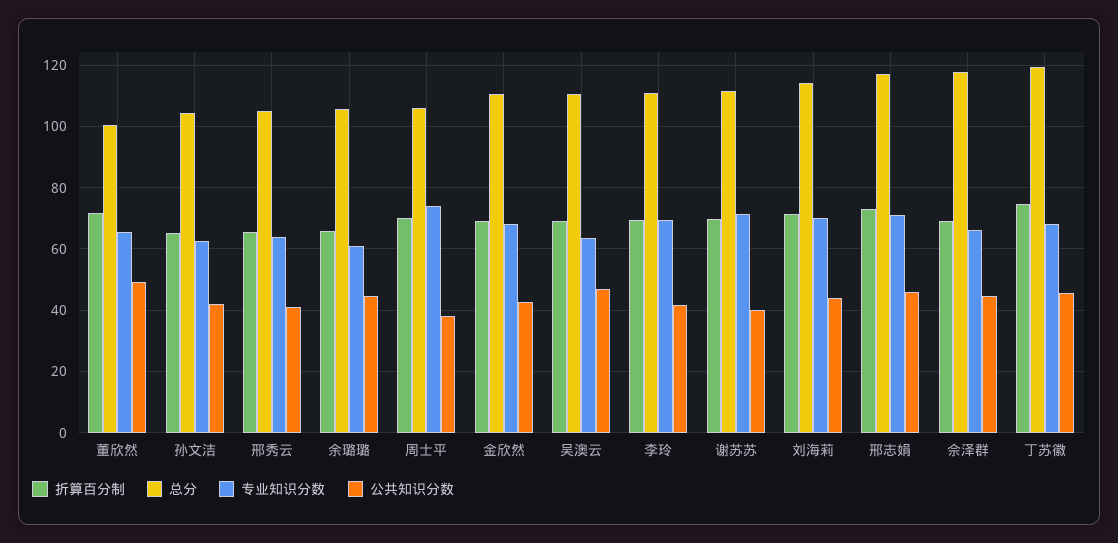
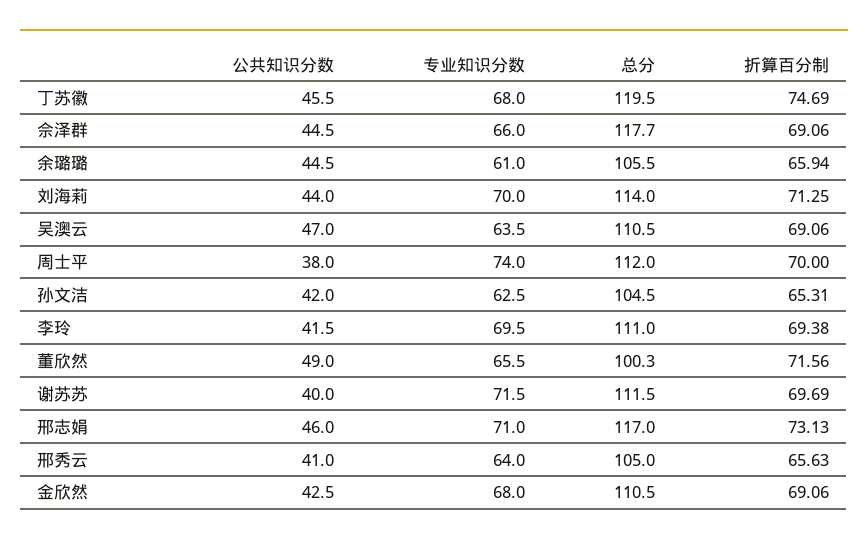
  {
    "折算百分制": {
      "董欣然": 71.56,
      "孙文洁": 65.31,
      "邢秀云": 65.63,
      "余璐璐": 65.94,
      "周士平": 70,
      "金欣然": 69.06,
      "吴澳云": 69.06,
      "李玲": 69.38,
      "谢苏苏": 69.69,
      "刘海莉": 71.25,
      "邢志娟": 73.13,
      "佘泽群": 69.06,
      "丁苏徽": 74.69
    },
    "总分": {
      "董欣然": 100.3,
      "孙文洁": 104.5,
      "邢秀云": 105,
      "余璐璐": 105.5,
-     "周士平": 106,
+     "周士平": 112,
      "金欣然": 110.5,
      "吴澳云": 110.5,
      "李玲": 111,
      "谢苏苏": 111.5,
      "刘海莉": 114,
      "邢志娟": 117,
      "佘泽群": 117.7,
      "丁苏徽": 119.5
    },
    "专业知识分数": {
      "董欣然": 65.5,
      "孙文洁": 62.5,
      "邢秀云": 64,
      "余璐璐": 61,
      "周士平": 74,
      "金欣然": 68,
      "吴澳云": 63.5,
      "李玲": 69.5,
      "谢苏苏": 71.5,
      "刘海莉": 70,
      "邢志娟": 71,
      "佘泽群": 66,
      "丁苏徽": 68
    },
    "公共知识分数": {
      "董欣然": 49,
      "孙文洁": 42,
      "邢秀云": 41,
      "余璐璐": 44.5,
      "周士平": 38,
      "金欣然": 42.5,
      "吴澳云": 47,
      "李玲": 41.5,
      "谢苏苏": 40,
      "刘海莉": 44,
      "邢志娟": 46,
      "佘泽群": 44.5,
      "丁苏徽": 45.5
    }
  }

